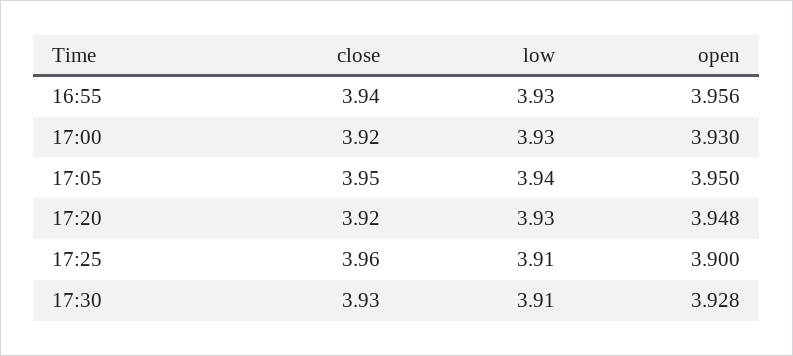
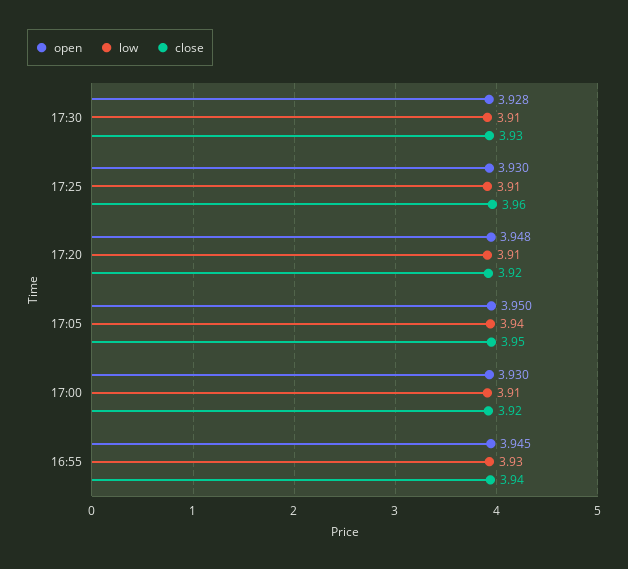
  {
    "close": {
      "16:55": 3.94,
      "17:00": 3.92,
      "17:05": 3.95,
      "17:20": 3.92,
      "17:25": 3.96,
      "17:30": 3.93
    },
    "low": {
      "16:55": 3.93,
-     "17:00": 3.93,
+     "17:00": 3.91,
      "17:05": 3.94,
-     "17:20": 3.93,
+     "17:20": 3.91,
      "17:25": 3.91,
      "17:30": 3.91
    },
    "open": {
-     "16:55": 3.956,
+     "16:55": 3.945,
      "17:00": 3.93,
      "17:05": 3.95,
      "17:20": 3.948,
-     "17:25": 3.9,
+     "17:25": 3.93,
      "17:30": 3.928
    }
  }

